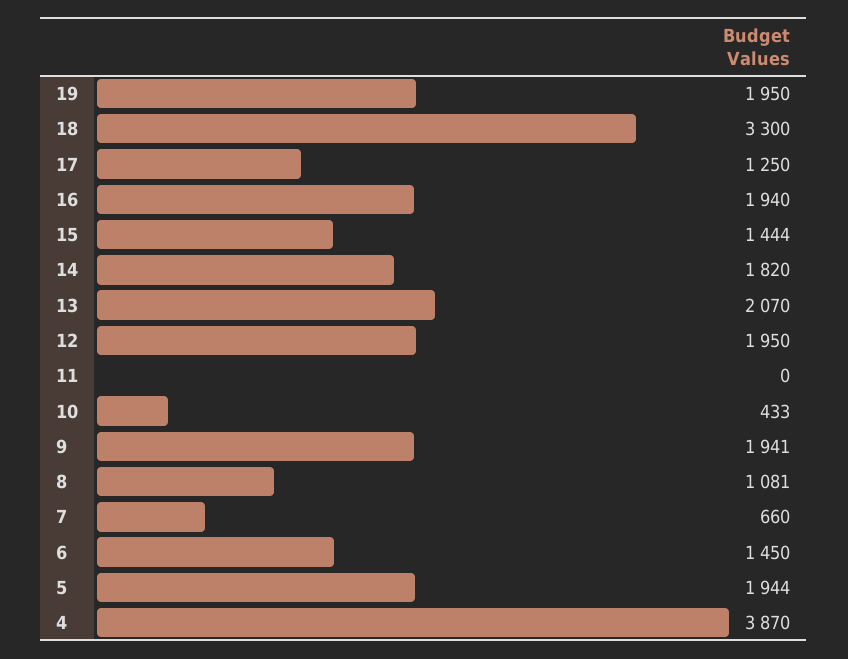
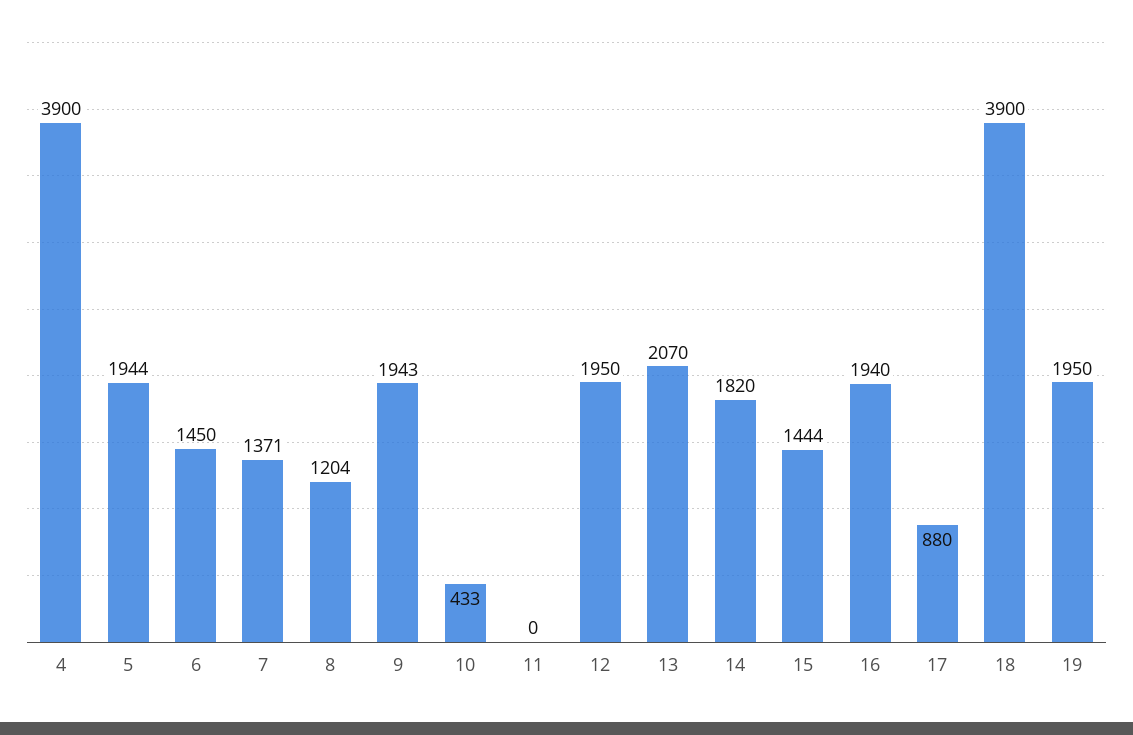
  {
    "19": 1950,
-   "18": 3300,
+   "18": 3900,
-   "17": 1250,
+   "17": 880,
    "16": 1940,
    "15": 1444,
    "14": 1820,
    "13": 2070,
    "12": 1950,
    "11": 0,
    "10": 433,
-   "9": 1941,
+   "9": 1943,
-   "8": 1081,
+   "8": 1204,
-   "7": 660,
+   "7": 1371,
    "6": 1450,
    "5": 1944,
-   "4": 3870
+   "4": 3900
  }

